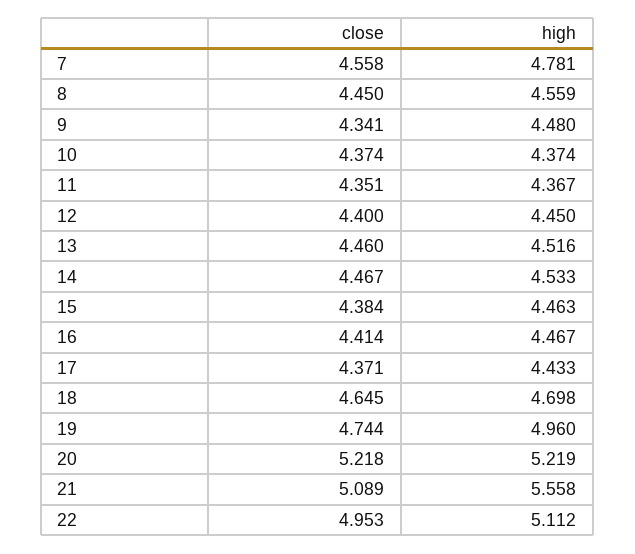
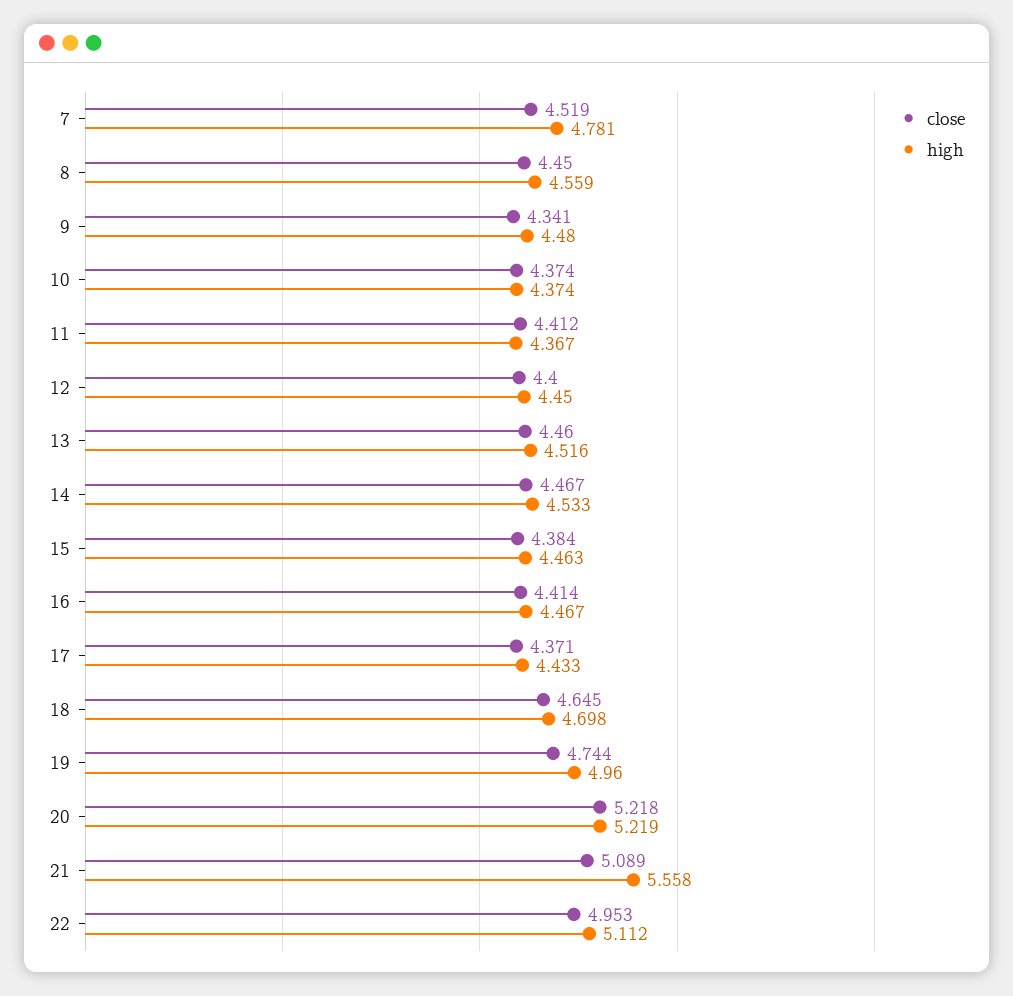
  {
    "close": {
-     "7": 4.558,
+     "7": 4.519,
      "8": 4.45,
      "9": 4.341,
      "10": 4.374,
-     "11": 4.351,
+     "11": 4.412,
      "12": 4.4,
      "13": 4.46,
      "14": 4.467,
      "15": 4.384,
      "16": 4.414,
      "17": 4.371,
      "18": 4.645,
      "19": 4.744,
      "20": 5.218,
      "21": 5.089,
      "22": 4.953
    },
    "high": {
      "7": 4.781,
      "8": 4.559,
      "9": 4.48,
      "10": 4.374,
      "11": 4.367,
      "12": 4.45,
      "13": 4.516,
      "14": 4.533,
      "15": 4.463,
      "16": 4.467,
      "17": 4.433,
      "18": 4.698,
      "19": 4.96,
      "20": 5.219,
      "21": 5.558,
      "22": 5.112
    }
  }

